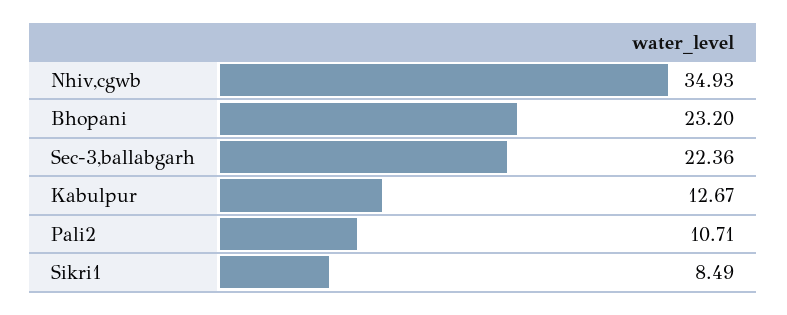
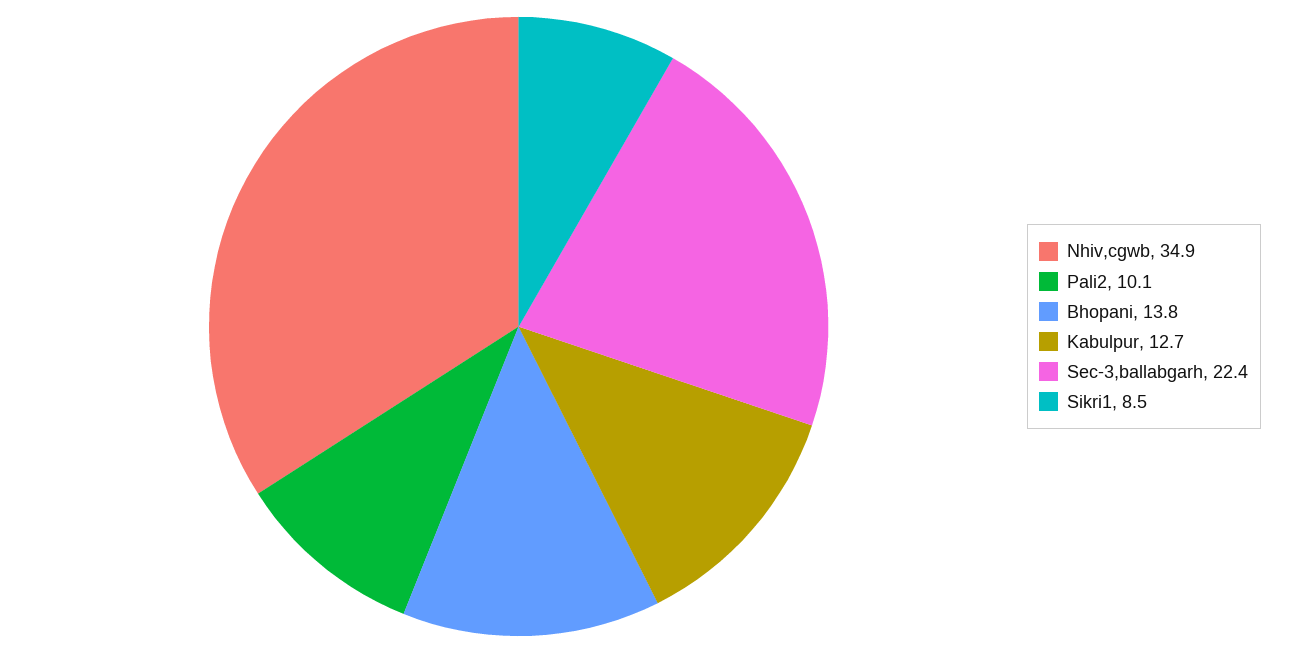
  {
    "Nhiv,cgwb": 34.93,
-   "Bhopani": 23.2,
+   "Bhopani": 13.8,
    "Sec-3,ballabgarh": 22.36,
    "Kabulpur": 12.67,
-   "Pali2": 10.71,
+   "Pali2": 10.1,
    "Sikri1": 8.49
  }

